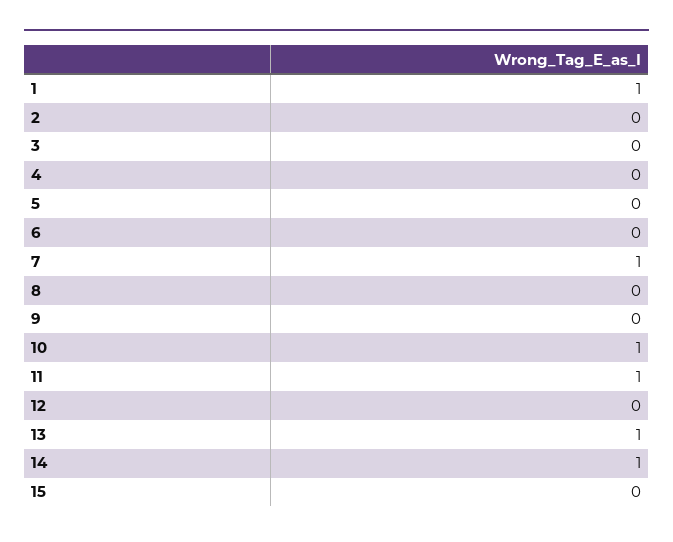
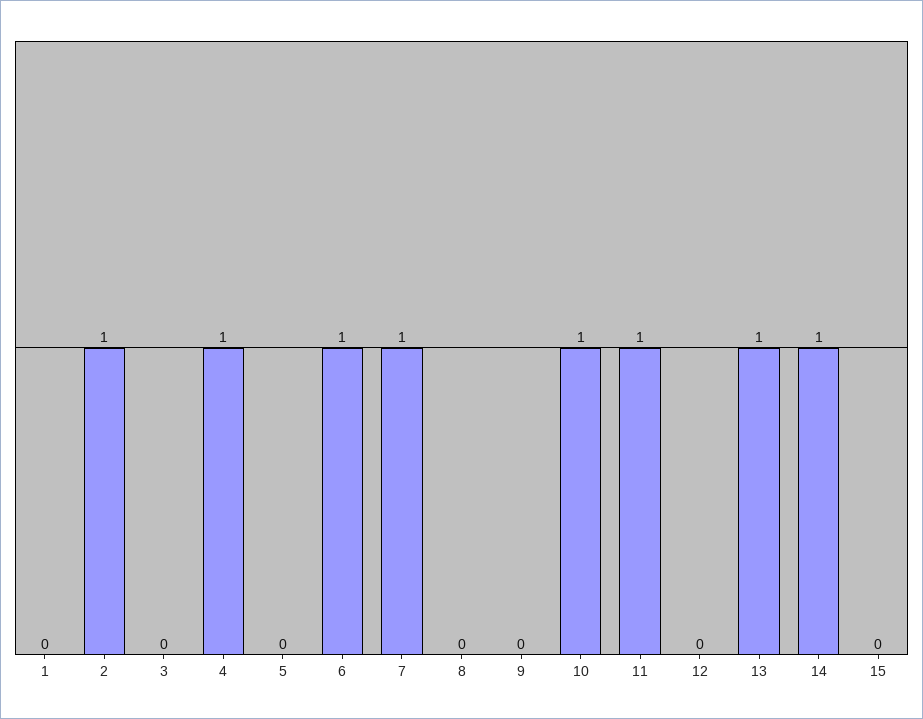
  {
-   "1": 1,
+   "1": 0,
-   "2": 0,
+   "2": 1,
    "3": 0,
-   "4": 0,
+   "4": 1,
    "5": 0,
-   "6": 0,
+   "6": 1,
    "7": 1,
    "8": 0,
    "9": 0,
    "10": 1,
    "11": 1,
    "12": 0,
    "13": 1,
    "14": 1,
    "15": 0
  }

